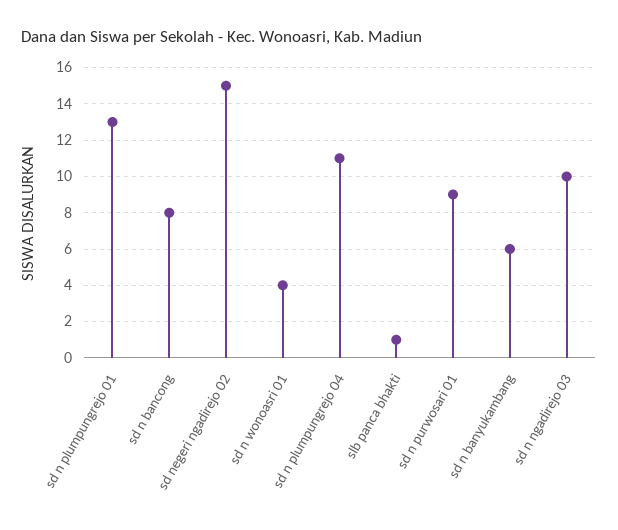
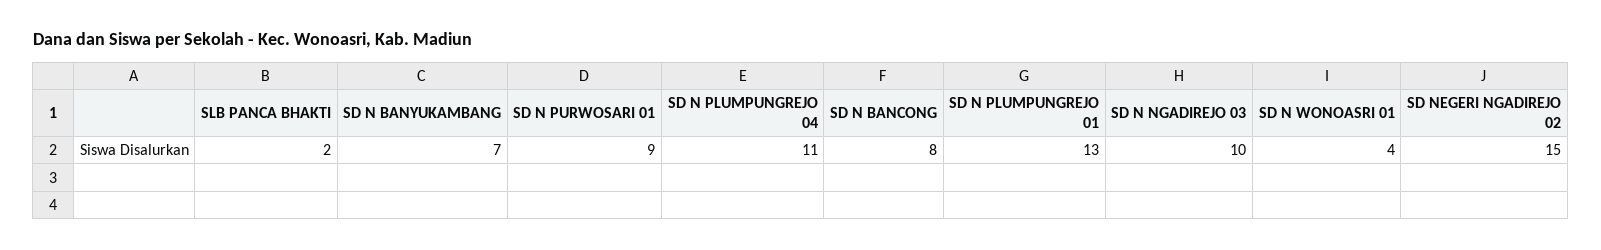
  {
    "sd n plumpungrejo 01": 13,
    "sd n bancong": 8,
    "sd negeri ngadirejo 02": 15,
    "sd n wonoasri 01": 4,
    "sd n plumpungrejo 04": 11,
-   "slb panca bhakti": 1,
+   "slb panca bhakti": 2,
    "sd n purwosari 01": 9,
-   "sd n banyukambang": 6,
+   "sd n banyukambang": 7,
    "sd n ngadirejo 03": 10
  }

